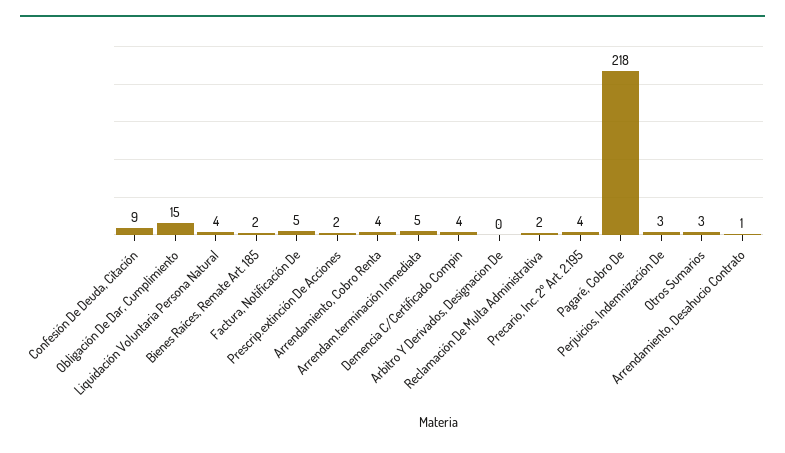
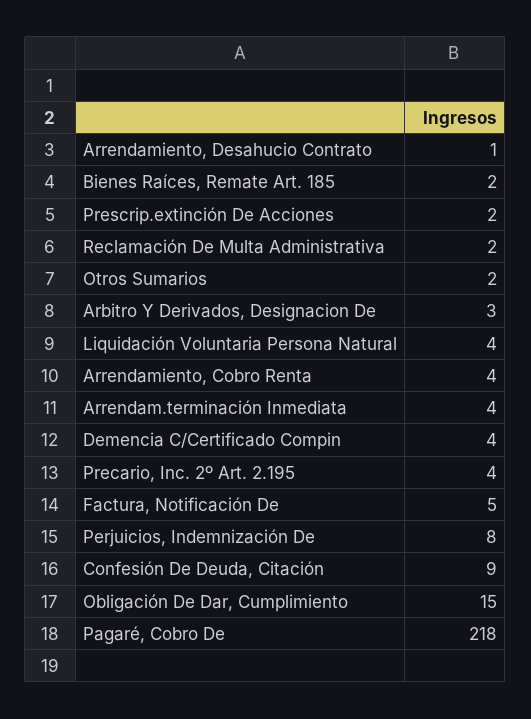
  {
    "Confesión De Deuda, Citación": 9,
    "Obligación De Dar, Cumplimiento": 15,
    "Liquidación Voluntaria Persona Natural": 4,
    "Bienes Raíces, Remate Art. 185": 2,
    "Factura, Notificación De": 5,
    "Prescrip.extinción De Acciones": 2,
    "Arrendamiento, Cobro Renta": 4,
-   "Arrendam.terminación Inmediata": 5,
+   "Arrendam.terminación Inmediata": 4,
    "Demencia C/Certificado Compin": 4,
-   "Arbitro Y Derivados, Designacion De": 0,
+   "Arbitro Y Derivados, Designacion De": 3,
    "Reclamación De Multa Administrativa": 2,
    "Precario, Inc. 2º Art. 2.195": 4,
    "Pagaré, Cobro De": 218,
-   "Perjuicios, Indemnización De": 3,
+   "Perjuicios, Indemnización De": 8,
-   "Otros Sumarios": 3,
+   "Otros Sumarios": 2,
    "Arrendamiento, Desahucio Contrato": 1
  }

